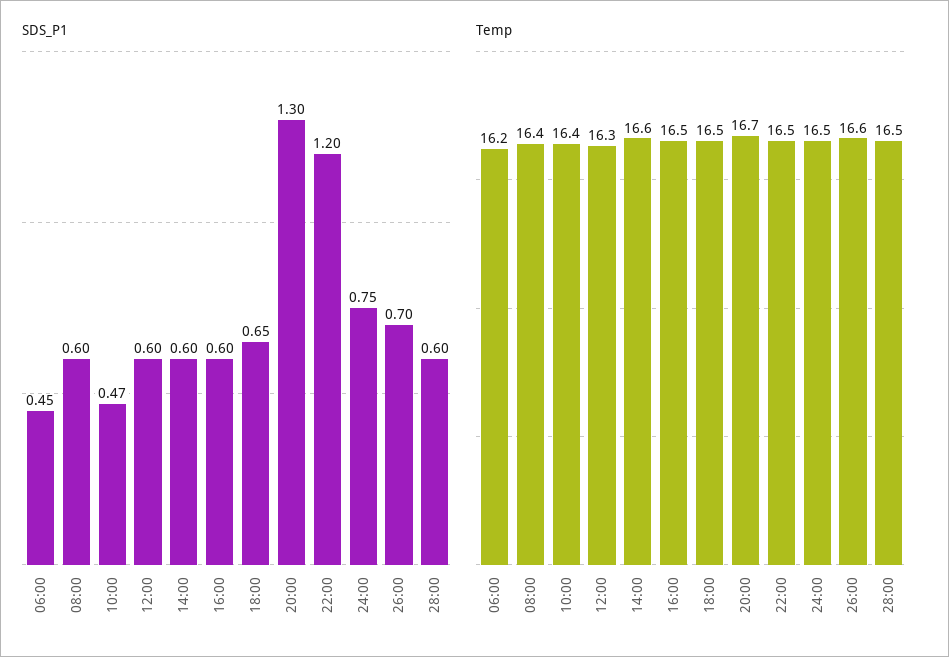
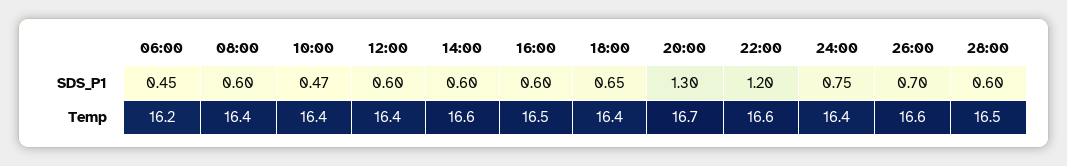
  {
    "SDS_P1": {
      "06:00": 0.45,
      "08:00": 0.6,
      "10:00": 0.47,
      "12:00": 0.6,
      "14:00": 0.6,
      "16:00": 0.6,
      "18:00": 0.65,
      "20:00": 1.3,
      "22:00": 1.2,
      "24:00": 0.75,
      "26:00": 0.7,
      "28:00": 0.6
    },
    "Temp": {
      "06:00": 16.2,
      "08:00": 16.4,
      "10:00": 16.4,
-     "12:00": 16.3,
+     "12:00": 16.4,
      "14:00": 16.6,
      "16:00": 16.5,
-     "18:00": 16.5,
+     "18:00": 16.4,
      "20:00": 16.7,
-     "22:00": 16.5,
+     "22:00": 16.6,
-     "24:00": 16.5,
+     "24:00": 16.4,
      "26:00": 16.6,
      "28:00": 16.5
    }
  }

